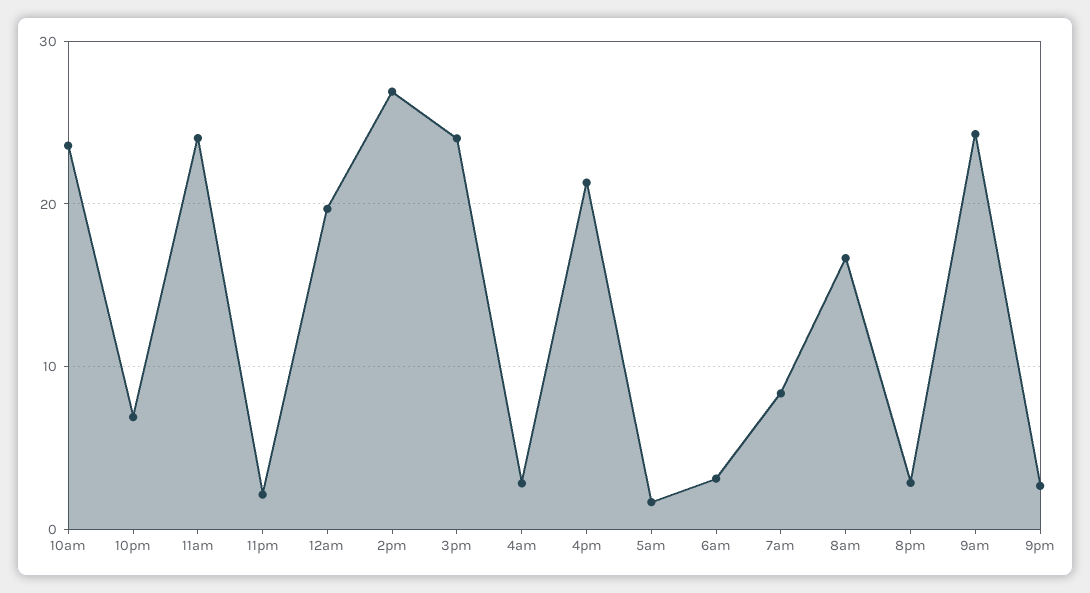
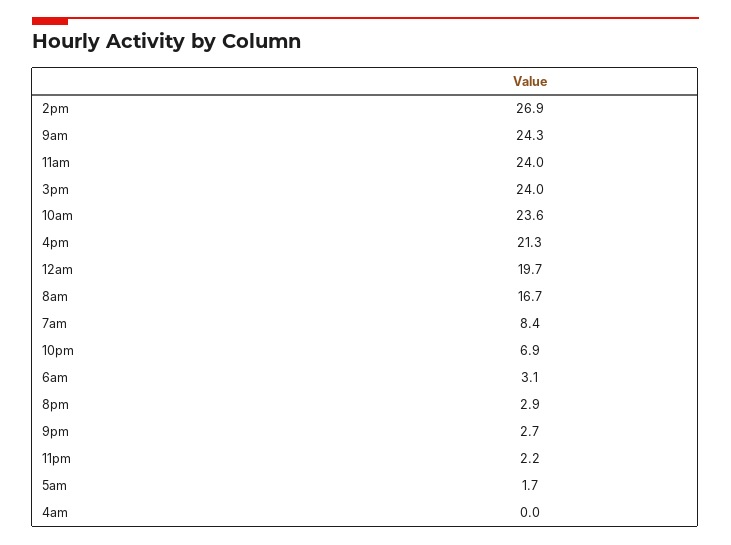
  {
    "10am": 23.6,
    "10pm": 6.9,
    "11am": 24,
    "11pm": 2.2,
    "12am": 19.7,
    "2pm": 26.9,
    "3pm": 24,
-   "4am": 3,
+   "4am": 0,
    "4pm": 21.3,
    "5am": 1.7,
    "6am": 3.1,
    "7am": 8.4,
    "8am": 16.7,
    "8pm": 2.9,
    "9am": 24.3,
    "9pm": 2.7
  }

